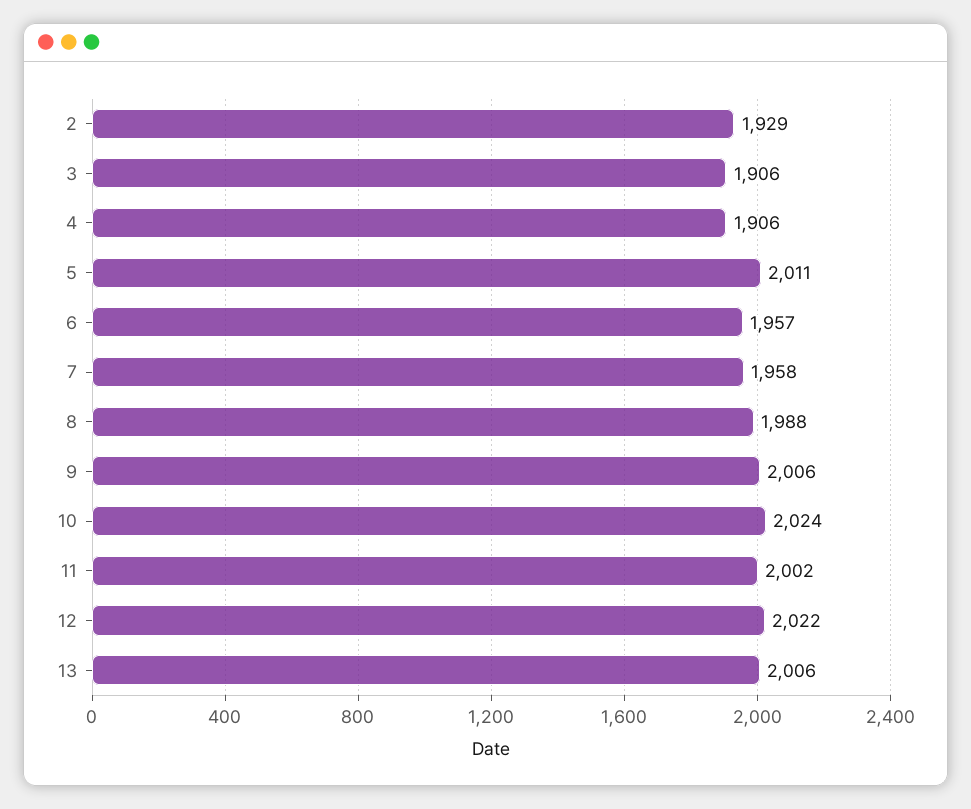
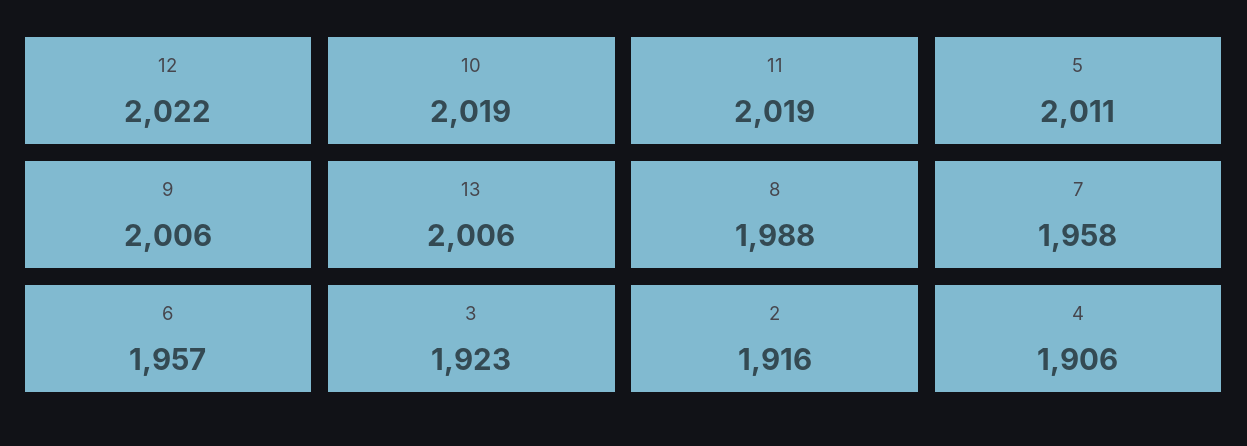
  {
-   "2": 1929,
+   "2": 1916,
-   "3": 1906,
+   "3": 1923,
    "4": 1906,
    "5": 2011,
    "6": 1957,
    "7": 1958,
    "8": 1988,
    "9": 2006,
-   "10": 2024,
+   "10": 2019,
-   "11": 2002,
+   "11": 2019,
    "12": 2022,
    "13": 2006
  }

